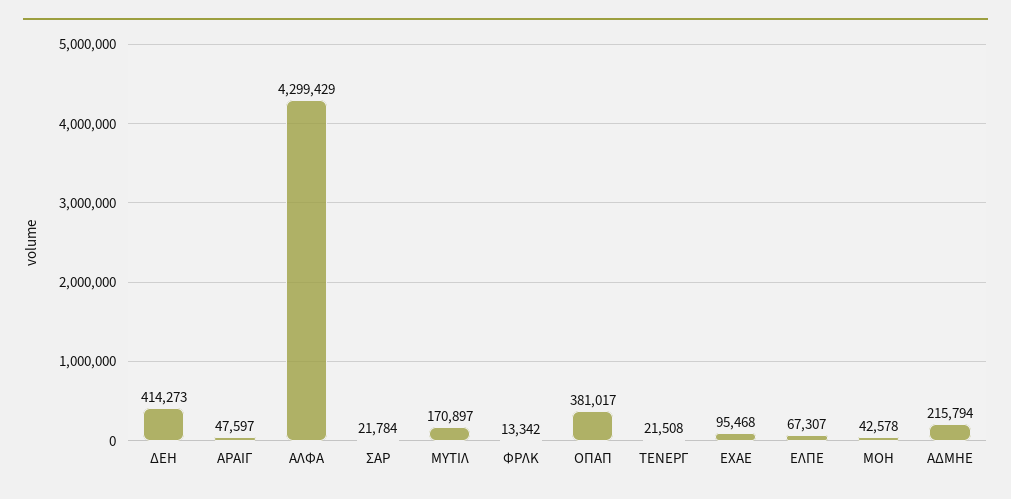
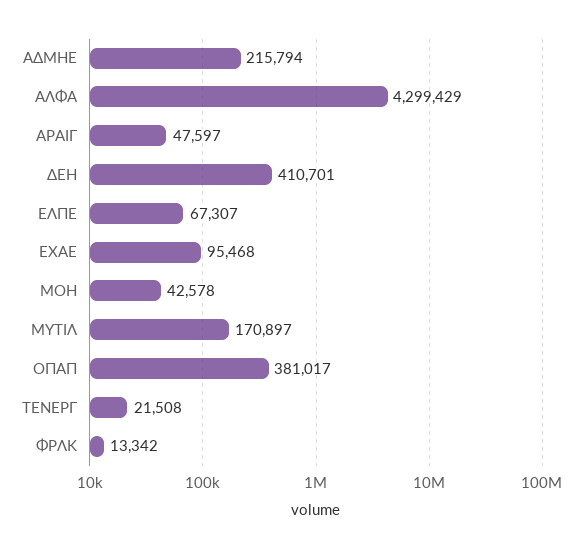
  {
-   "ΔΕΗ": 414273,
+   "ΔΕΗ": 410701,
    "ΑΡΑΙΓ": 47597,
    "ΑΛΦΑ": 4299429,
-   "ΣΑΡ": 21784,
    "ΜΥΤΙΛ": 170897,
    "ΦΡΛΚ": 13342,
    "ΟΠΑΠ": 381017,
    "ΤΕΝΕΡΓ": 21508,
    "ΕΧΑΕ": 95468,
    "ΕΛΠΕ": 67307,
    "ΜΟΗ": 42578,
    "ΑΔΜΗΕ": 215794
  }

